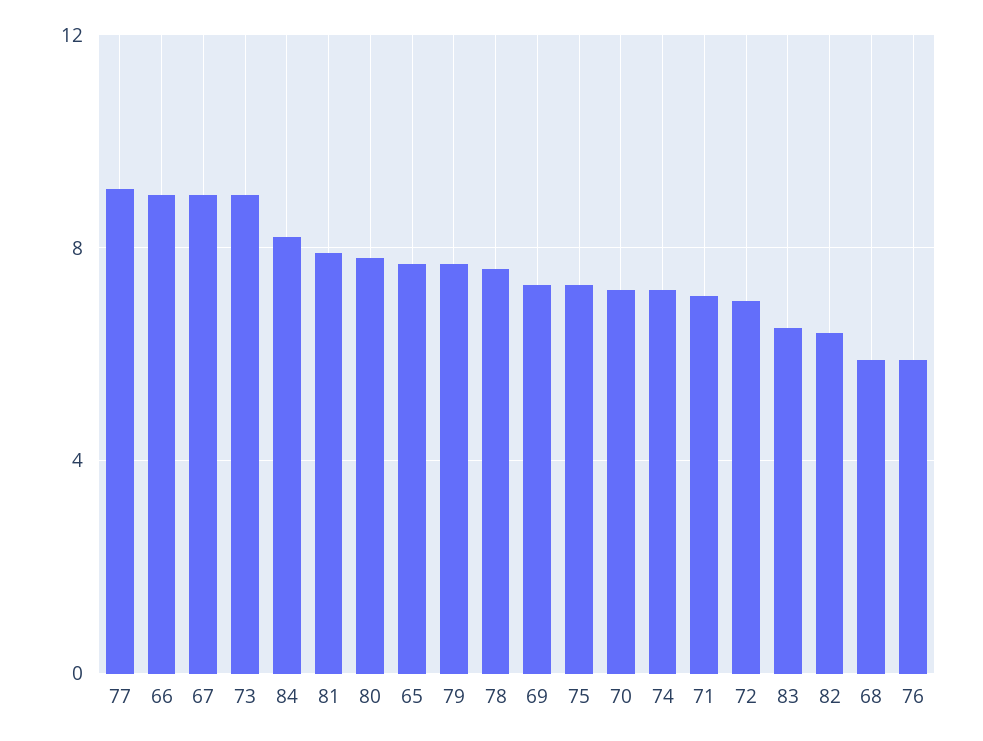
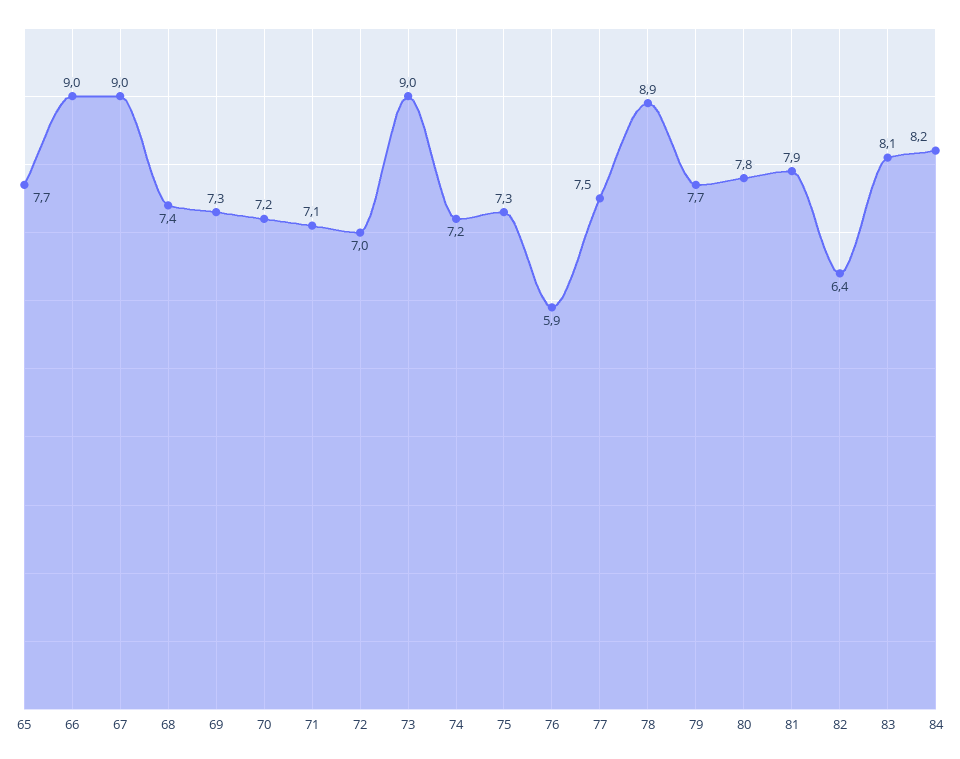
  {
-   "77": 9,
+   "77": 7.5,
    "66": 9,
    "67": 9,
    "73": 9,
    "84": 8.2,
    "81": 7.9,
    "80": 7.8,
    "65": 7.7,
    "79": 7.7,
-   "78": 7.5,
+   "78": 8.9,
    "69": 7.3,
    "75": 7.3,
    "70": 7.2,
    "74": 7.2,
    "71": 7.1,
    "72": 7,
-   "83": 6.5,
+   "83": 8.1,
    "82": 6.4,
-   "68": 6,
+   "68": 7.4,
    "76": 5.9
  }

